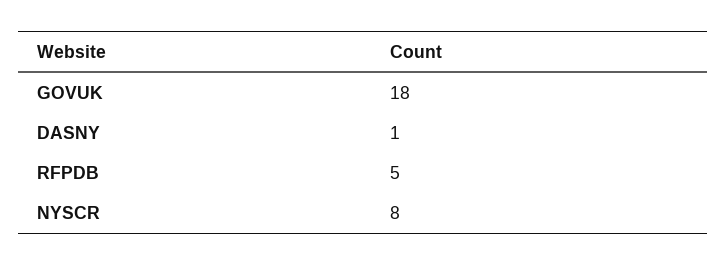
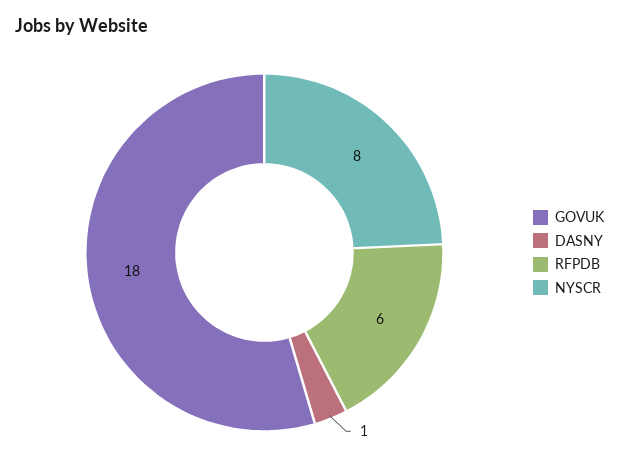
  {
    "GOVUK": 18,
    "DASNY": 1,
-   "RFPDB": 5,
+   "RFPDB": 6,
    "NYSCR": 8
  }

